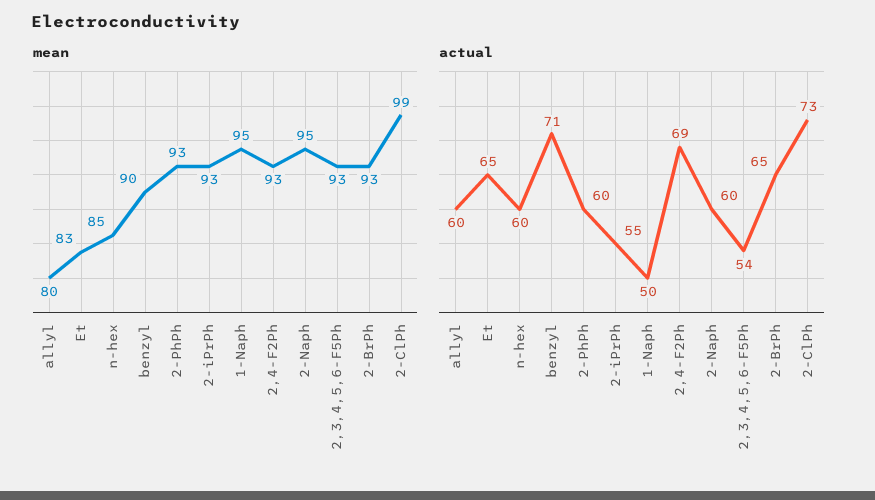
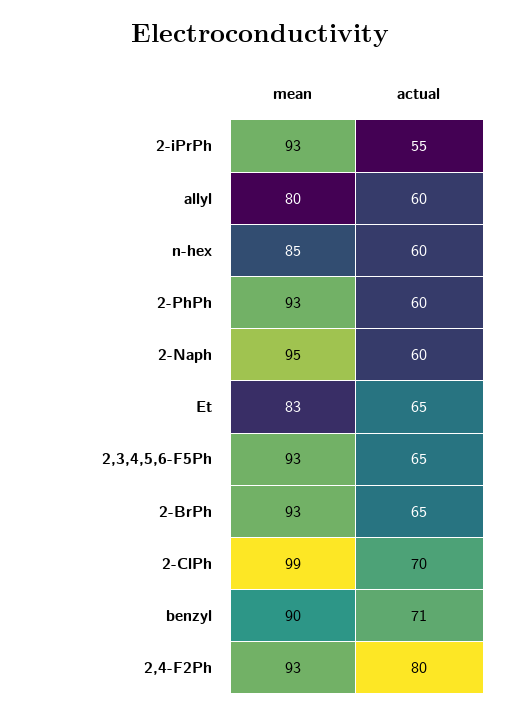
  {
    "mean": {
      "allyl": 80,
      "Et": 83,
      "n-hex": 85,
      "benzyl": 90,
      "2-PhPh": 93,
      "2-iPrPh": 93,
-     "1-Naph": 95,
      "2,4-F2Ph": 93,
      "2-Naph": 95,
      "2,3,4,5,6-F5Ph": 93,
      "2-BrPh": 93,
      "2-ClPh": 99
    },
    "actual": {
      "allyl": 60,
      "Et": 65,
      "n-hex": 60,
      "benzyl": 71,
      "2-PhPh": 60,
      "2-iPrPh": 55,
-     "1-Naph": 50,
-     "2,4-F2Ph": 69,
+     "2,4-F2Ph": 80,
      "2-Naph": 60,
-     "2,3,4,5,6-F5Ph": 54,
+     "2,3,4,5,6-F5Ph": 65,
      "2-BrPh": 65,
-     "2-ClPh": 73
+     "2-ClPh": 70
    }
  }

